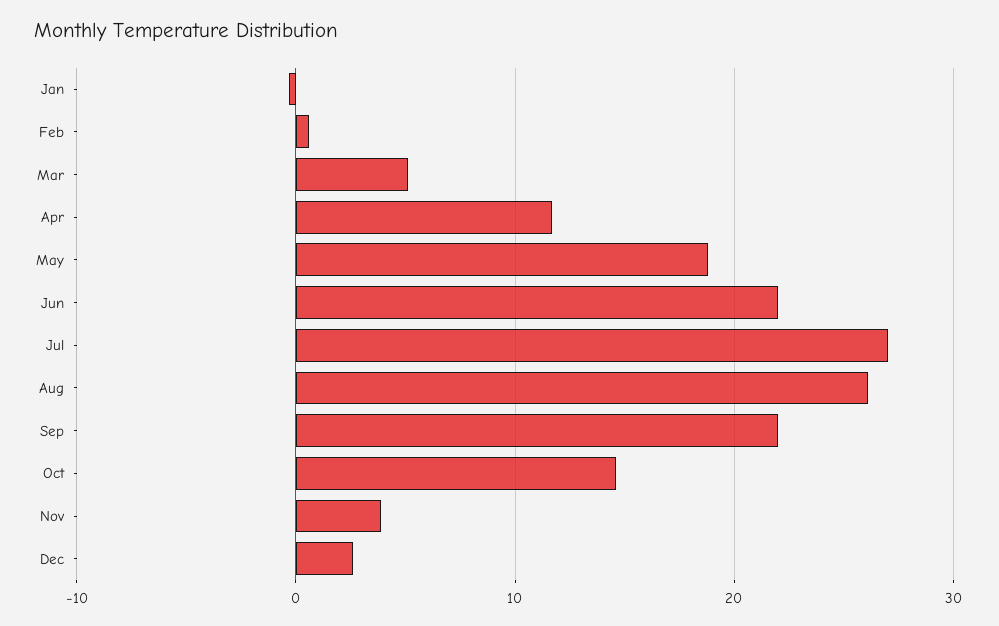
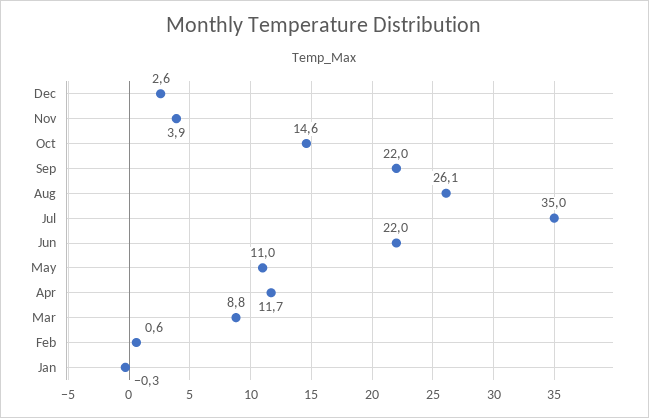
  {
    "Jan": -0.3,
    "Feb": 0.6,
-   "Mar": 5,
+   "Mar": 8.8,
    "Apr": 11.7,
-   "May": 19,
+   "May": 11,
    "Jun": 22,
-   "Jul": 27,
+   "Jul": 35,
    "Aug": 26.1,
    "Sep": 22,
    "Oct": 14.6,
    "Nov": 3.9,
    "Dec": 2.6
  }

